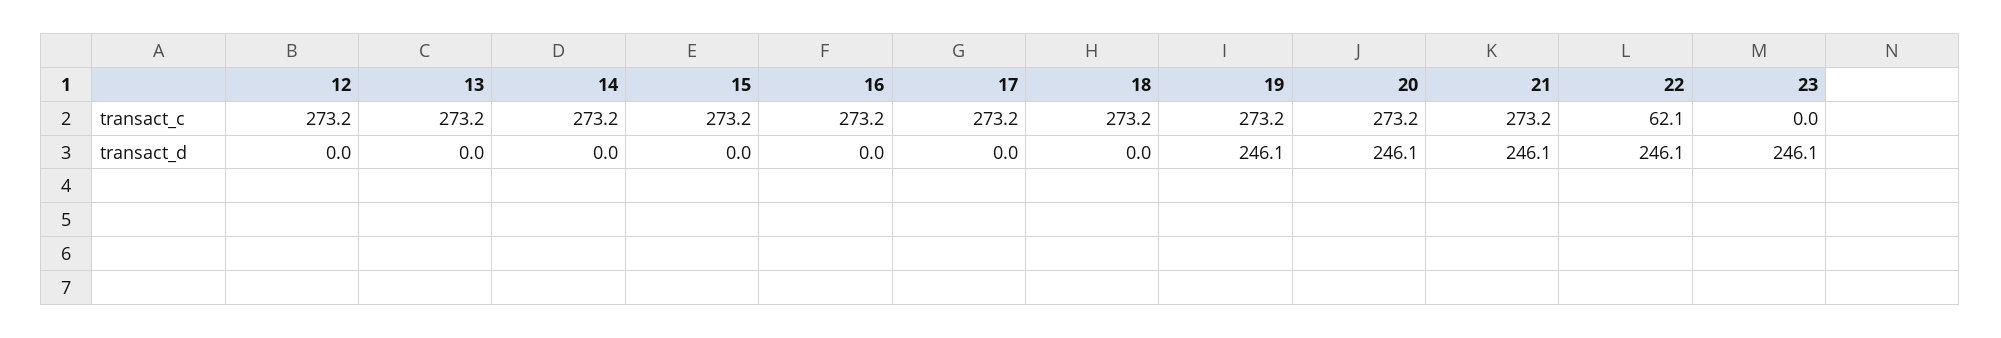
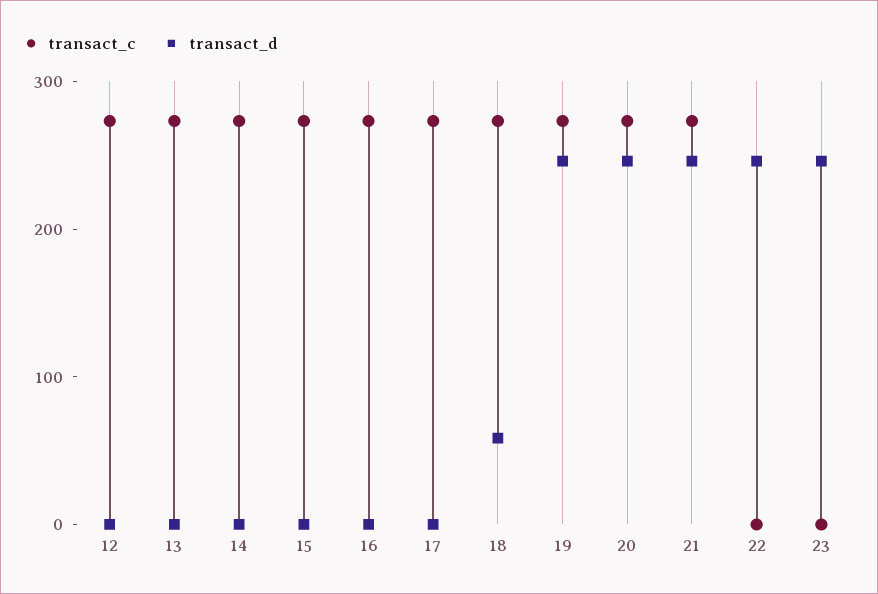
  {
    "transact_c": {
      "12": 273.2,
      "13": 273.2,
      "14": 273.2,
      "15": 273.2,
      "16": 273.2,
      "17": 273.2,
      "18": 273.2,
      "19": 273.2,
      "20": 273.2,
      "21": 273.2,
-     "22": 62.1,
+     "22": 0,
      "23": 0
    },
    "transact_d": {
      "12": 0,
      "13": 0,
      "14": 0,
      "15": 0,
      "16": 0,
      "17": 0,
-     "18": 0,
+     "18": 60,
      "19": 246.1,
      "20": 246.1,
      "21": 246.1,
      "22": 246.1,
      "23": 246.1
    }
  }

